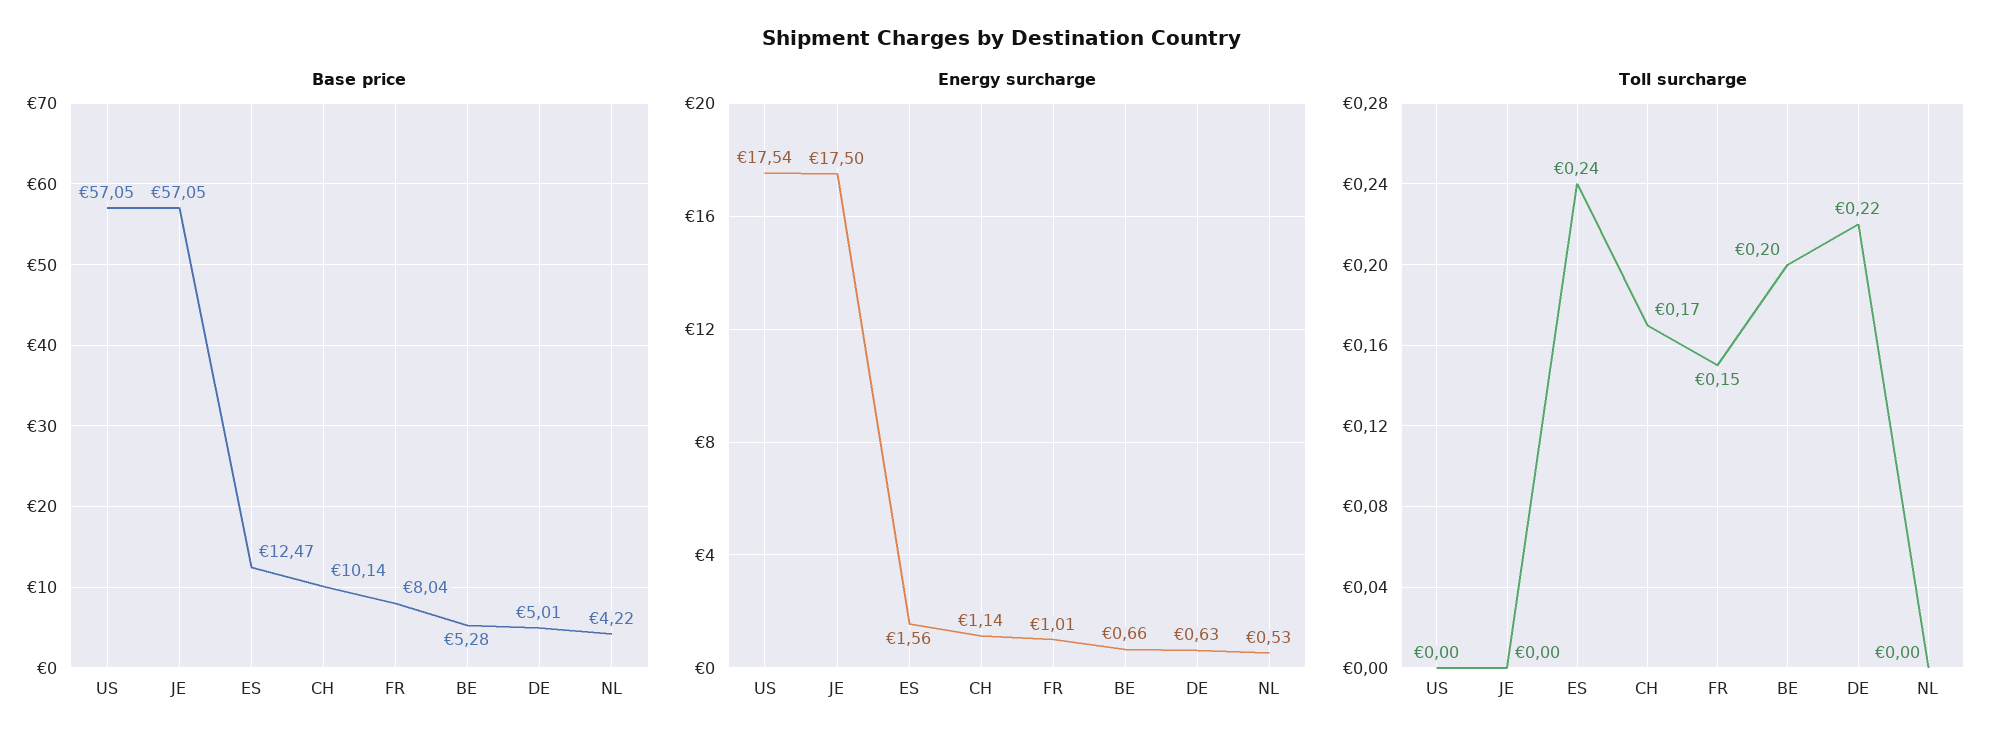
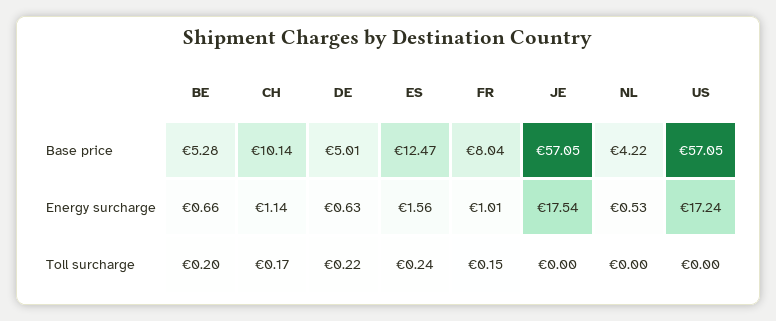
  {
    "Base price": {
      "US": 57.05,
      "JE": 57.05,
      "ES": 12.47,
      "CH": 10.14,
      "FR": 8.04,
      "BE": 5.28,
      "DE": 5.01,
      "NL": 4.22
    },
    "Energy surcharge": {
-     "US": 17.54,
+     "US": 17.24,
-     "JE": 17.5,
+     "JE": 17.54,
      "ES": 1.56,
      "CH": 1.14,
      "FR": 1.01,
      "BE": 0.66,
      "DE": 0.63,
      "NL": 0.53
    },
    "Toll surcharge": {
      "US": 0,
      "JE": 0,
      "ES": 0.24,
      "CH": 0.17,
      "FR": 0.15,
      "BE": 0.2,
      "DE": 0.22,
      "NL": 0
    }
  }

